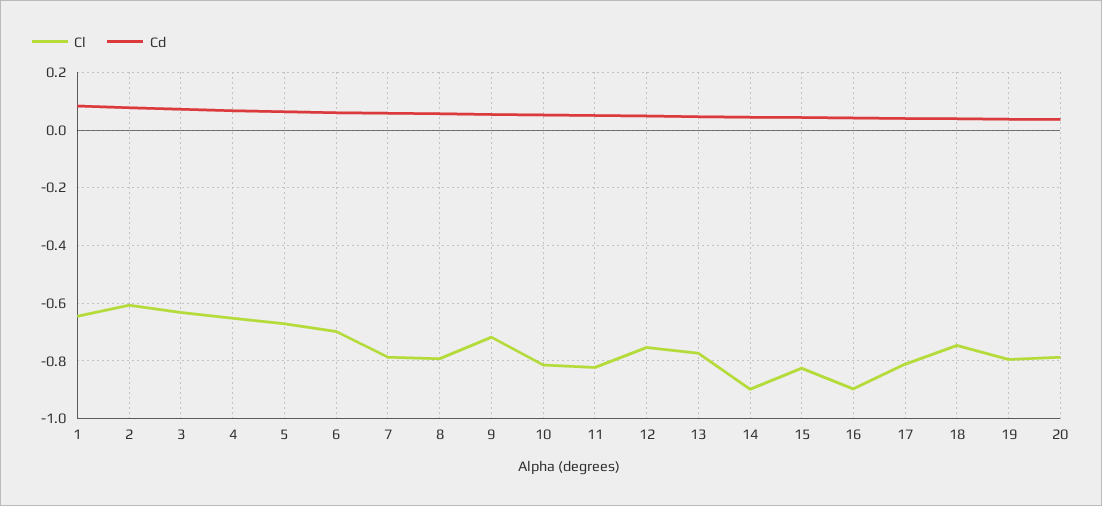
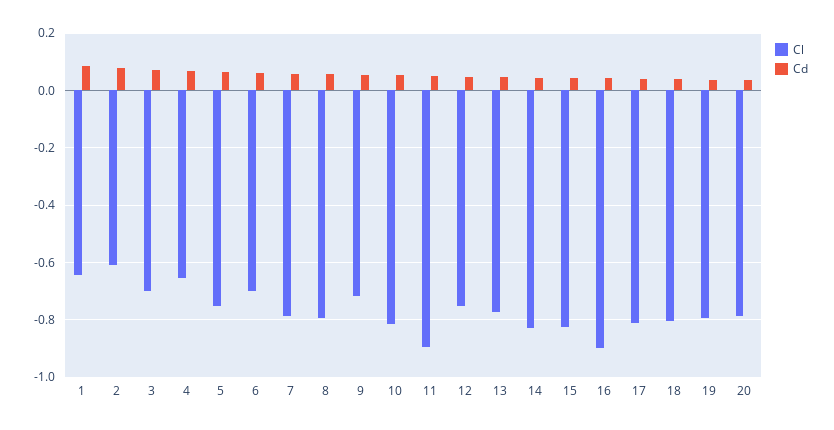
  {
    "Cl": {
      "1": -0.65,
      "2": -0.6,
-     "3": -0.625,
+     "3": -0.7,
      "4": -0.65,
-     "5": -0.675,
+     "5": -0.75,
      "6": -0.7,
      "7": -0.775,
      "8": -0.8,
      "9": -0.725,
      "10": -0.825,
-     "11": -0.825,
+     "11": -0.9,
      "12": -0.75,
      "13": -0.775,
-     "14": -0.9,
+     "14": -0.825,
      "15": -0.825,
      "16": -0.9,
      "17": -0.8,
-     "18": -0.75,
+     "18": -0.8,
      "19": -0.8,
      "20": -0.775
    },
    "Cd": {
      "1": 0.075,
      "2": 0.075,
      "3": 0.075,
      "4": 0.075,
      "5": 0.075,
      "6": 0.05,
      "7": 0.05,
      "8": 0.05,
      "9": 0.05,
      "10": 0.05,
      "11": 0.05,
      "12": 0.05,
      "13": 0.05,
      "14": 0.05,
      "15": 0.05,
      "16": 0.05,
      "17": 0.05,
      "18": 0.05,
      "19": 0.05,
      "20": 0.025
    }
  }

